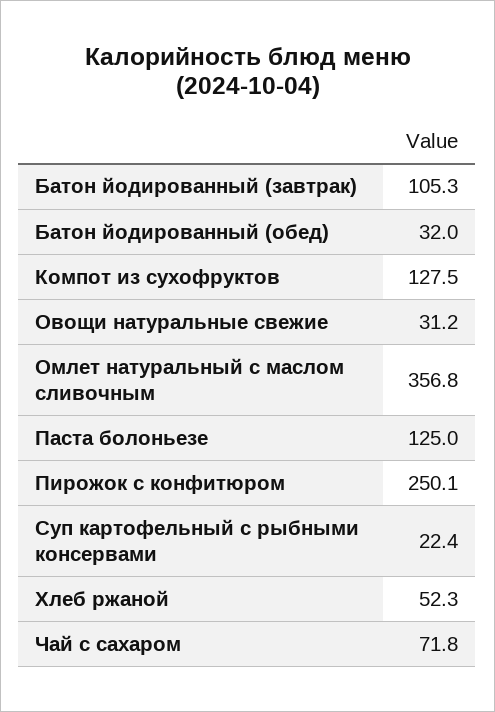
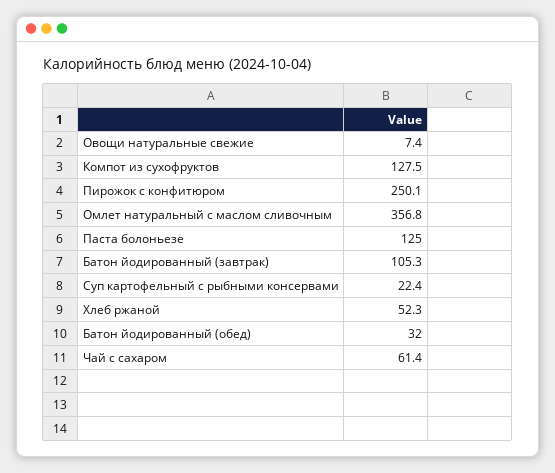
  {
    "Батон йодированный (завтрак)": 105.3,
    "Батон йодированный (обед)": 32,
    "Компот из сухофруктов": 127.5,
-   "Овощи натуральные свежие": 31.2,
+   "Овощи натуральные свежие": 7.4,
    "Омлет натуральный с маслом сливочным": 356.8,
    "Паста болоньезе": 125,
    "Пирожок с конфитюром": 250.1,
    "Суп картофельный с рыбными консервами": 22.4,
    "Хлеб ржаной": 52.3,
-   "Чай с сахаром": 71.8
+   "Чай с сахаром": 61.4
  }

